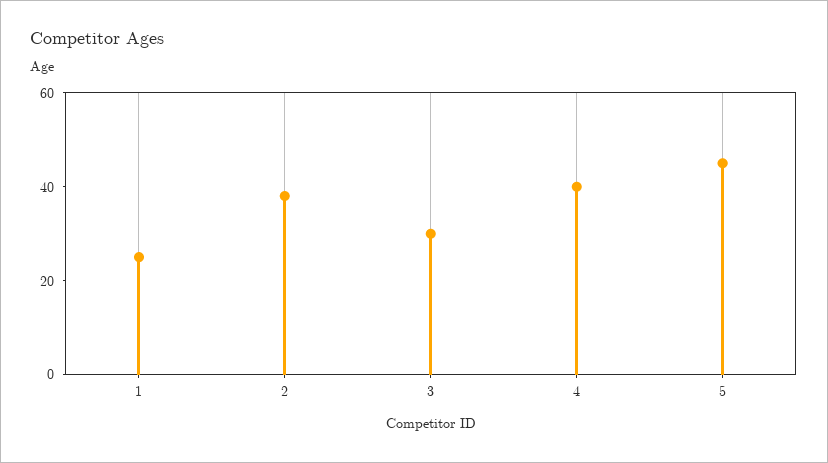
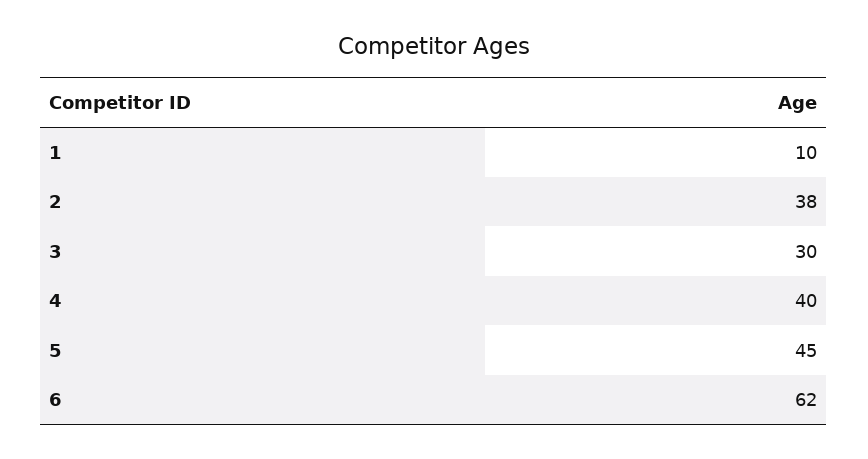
  {
-   "1": 25,
+   "1": 10,
    "2": 38,
    "3": 30,
    "4": 40,
-   "5": 45
+   "5": 45,
+   "6": 62
  }

